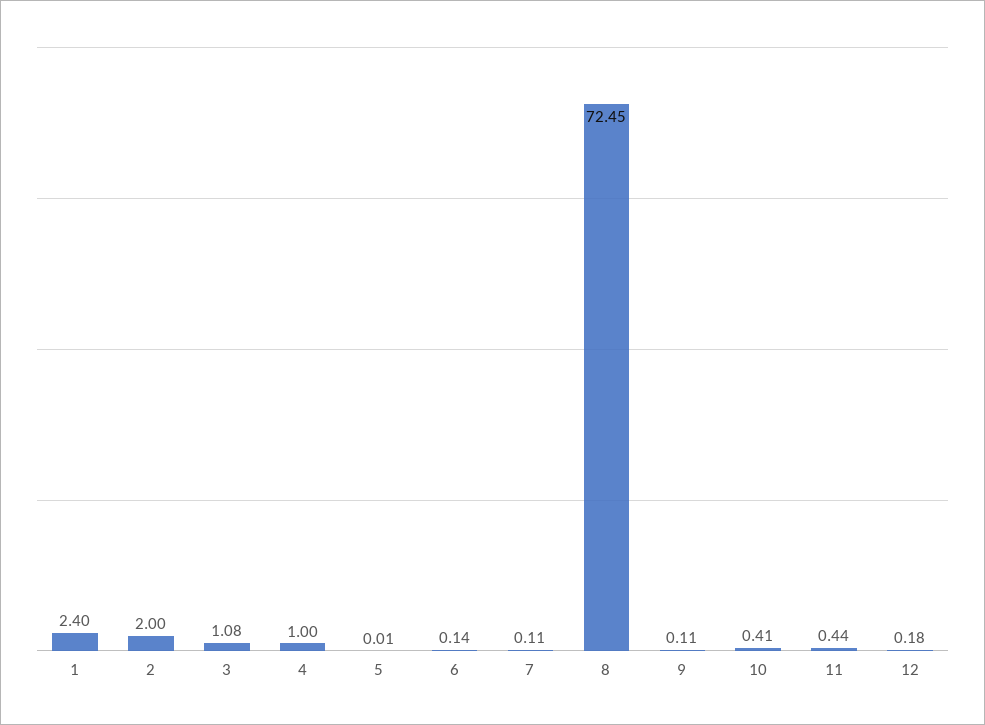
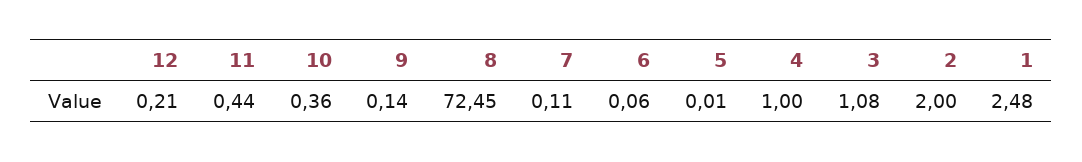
  {
-   "1": 2.4,
+   "1": 2.48,
    "2": 2,
    "3": 1.08,
    "4": 1,
    "5": 0.01,
-   "6": 0.14,
+   "6": 0.06,
    "7": 0.11,
    "8": 72.45,
-   "9": 0.11,
+   "9": 0.14,
-   "10": 0.41,
+   "10": 0.36,
    "11": 0.44,
-   "12": 0.18
+   "12": 0.21
  }

